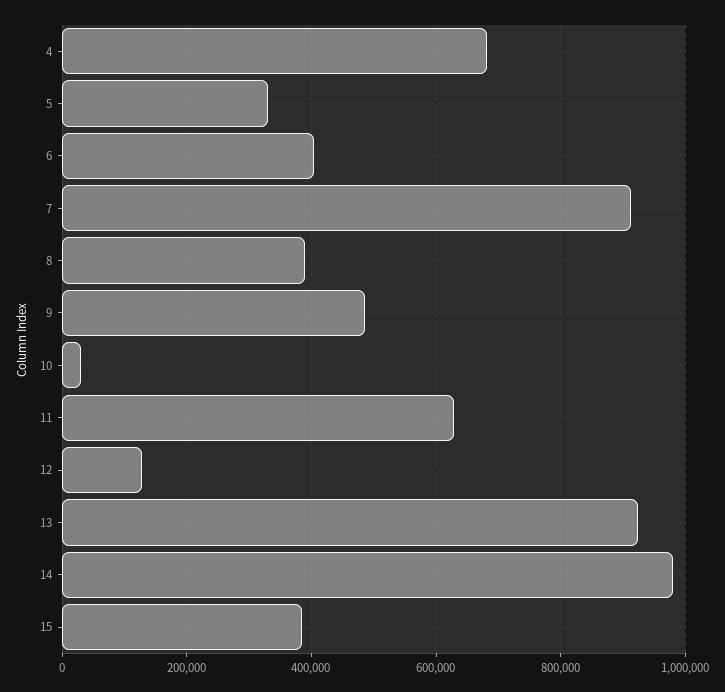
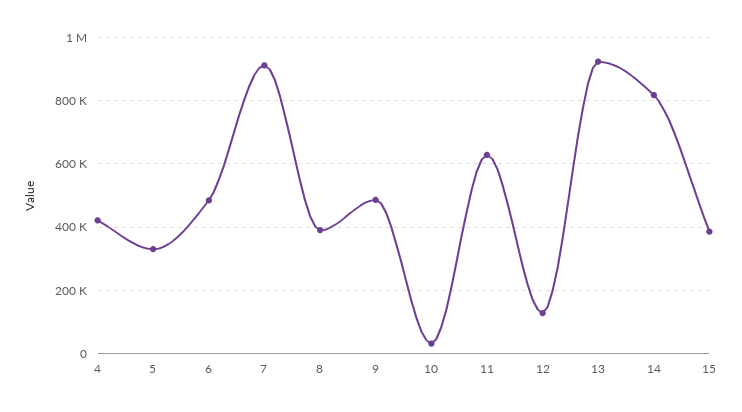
  {
-   "4": 680000,
+   "4": 420000,
    "5": 320000,
-   "6": 400000,
+   "6": 480000,
    "7": 920000,
    "8": 380000,
    "9": 480000,
    "10": 40000,
    "11": 620000,
    "12": 120000,
    "13": 920000,
-   "14": 980000,
+   "14": 820000,
    "15": 380000
  }

